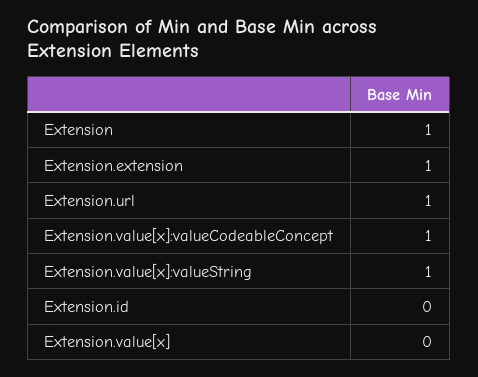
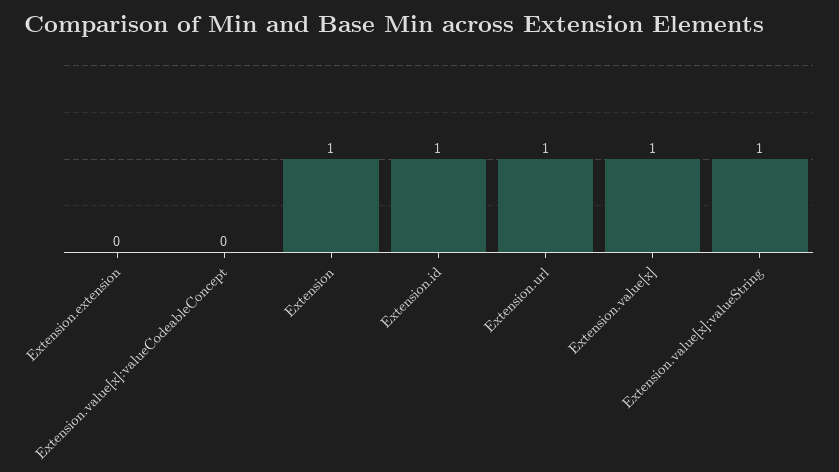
  {
    "Extension": 1,
-   "Extension.extension": 1,
+   "Extension.extension": 0,
    "Extension.url": 1,
-   "Extension.value[x]:valueCodeableConcept": 1,
+   "Extension.value[x]:valueCodeableConcept": 0,
    "Extension.value[x]:valueString": 1,
-   "Extension.id": 0,
+   "Extension.id": 1,
-   "Extension.value[x]": 0
+   "Extension.value[x]": 1
  }

